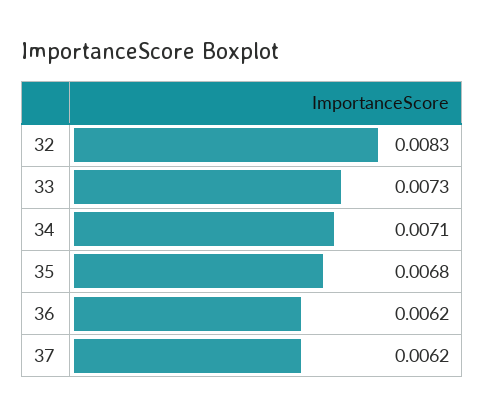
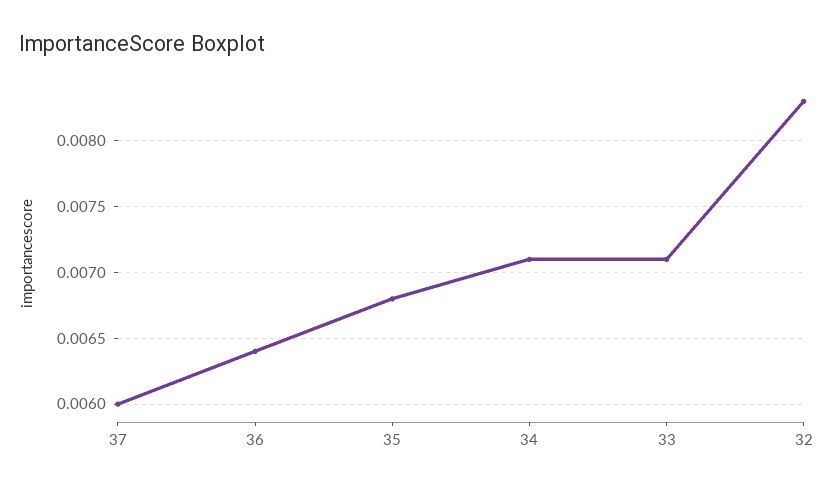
  {
    "32": 0.0083,
-   "33": 0.0073,
+   "33": 0.0071,
    "34": 0.0071,
    "35": 0.0068,
-   "36": 0.0062,
+   "36": 0.0064,
-   "37": 0.0062
+   "37": 0.006
  }

